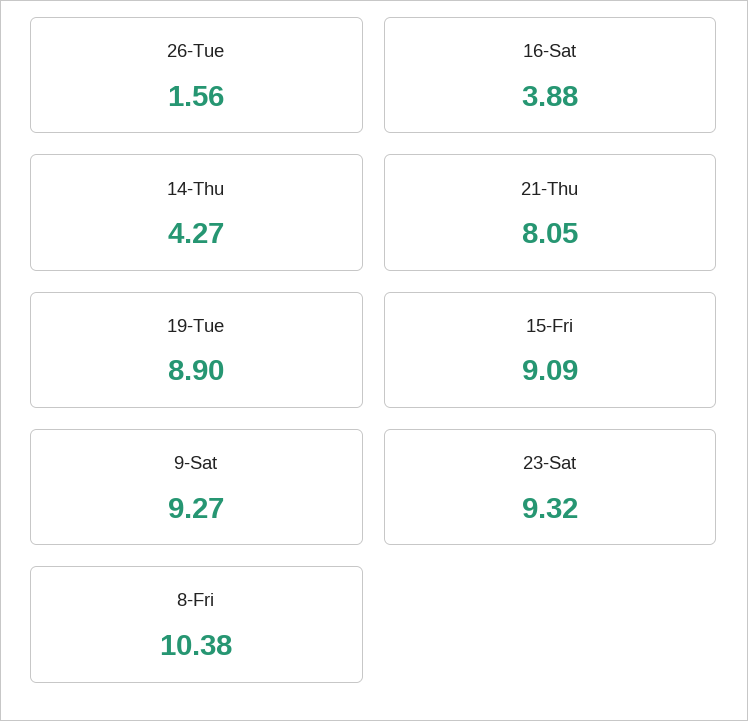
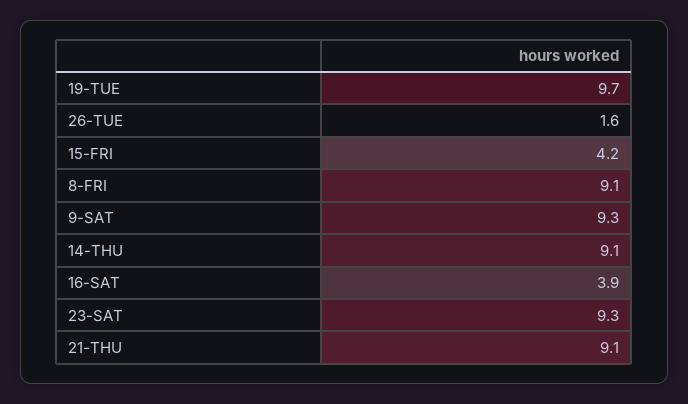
  {
    "26-Tue": 1.56,
    "16-Sat": 3.88,
-   "14-Thu": 4.27,
+   "14-Thu": 9.1,
-   "21-Thu": 8.05,
+   "21-Thu": 9.1,
-   "19-Tue": 8.9,
+   "19-Tue": 9.7,
-   "15-Fri": 9.09,
+   "15-Fri": 4.2,
    "9-Sat": 9.27,
    "23-Sat": 9.32,
-   "8-Fri": 10.38
+   "8-Fri": 9.1
  }

